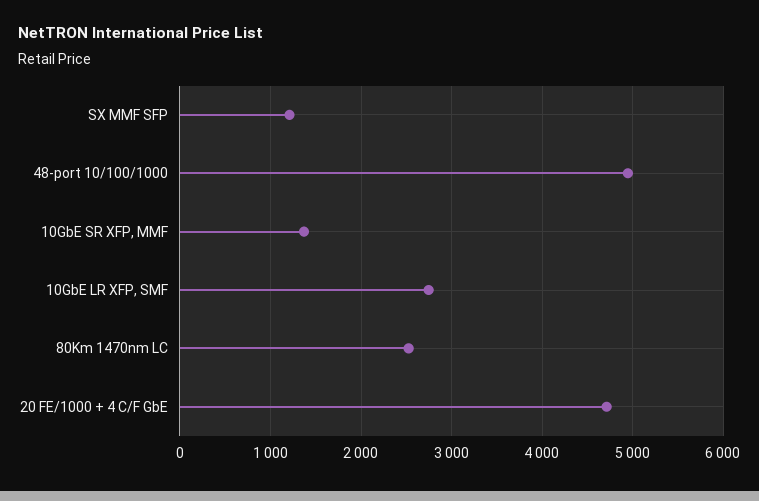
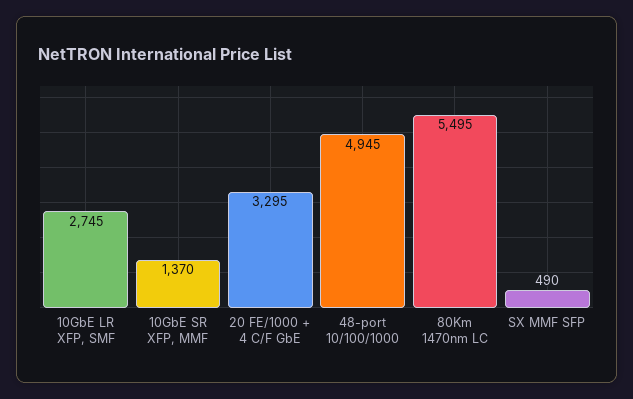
  {
-   "SX MMF SFP": 1200,
+   "SX MMF SFP": 490,
    "48-port 10/100/1000": 4945,
    "10GbE SR XFP, MMF": 1370,
    "10GbE LR XFP, SMF": 2745,
-   "80Km 1470nm LC": 2500,
+   "80Km 1470nm LC": 5495,
-   "20 FE/1000 + 4 C/F GbE": 4700
+   "20 FE/1000 + 4 C/F GbE": 3295
  }

